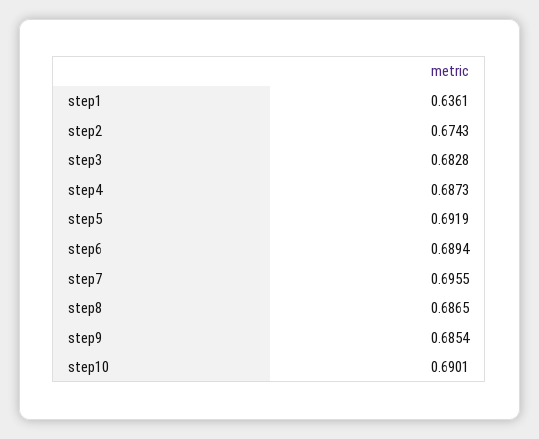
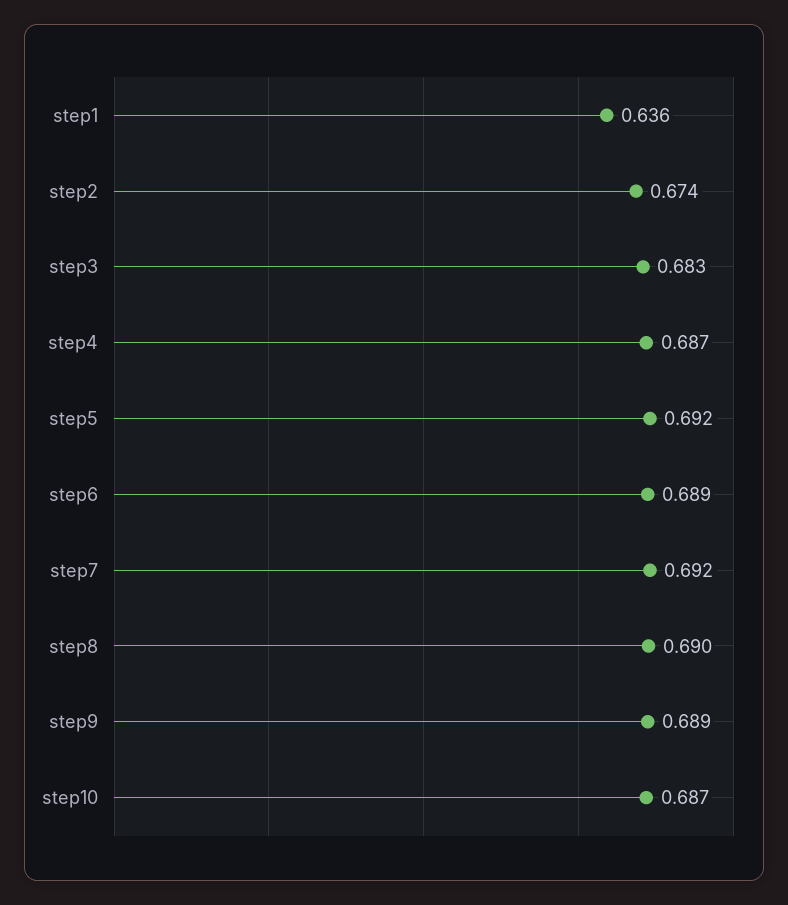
  {
    "step1": 0.6361,
    "step2": 0.6743,
    "step3": 0.6828,
    "step4": 0.6873,
    "step5": 0.6919,
    "step6": 0.6894,
-   "step7": 0.6955,
+   "step7": 0.692,
-   "step8": 0.6865,
+   "step8": 0.69,
-   "step9": 0.6854,
+   "step9": 0.689,
-   "step10": 0.6901
+   "step10": 0.687
  }

